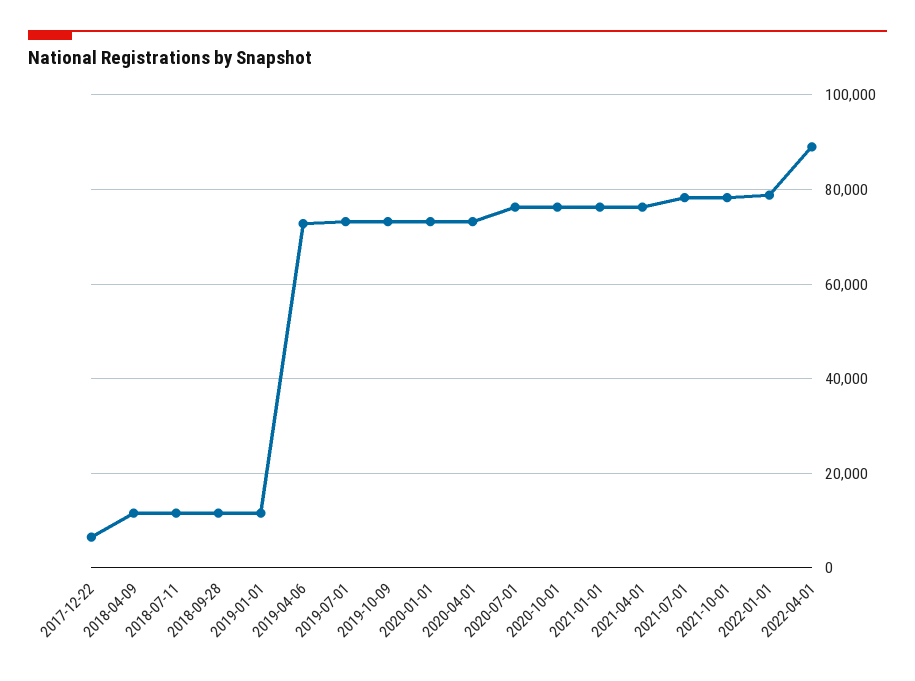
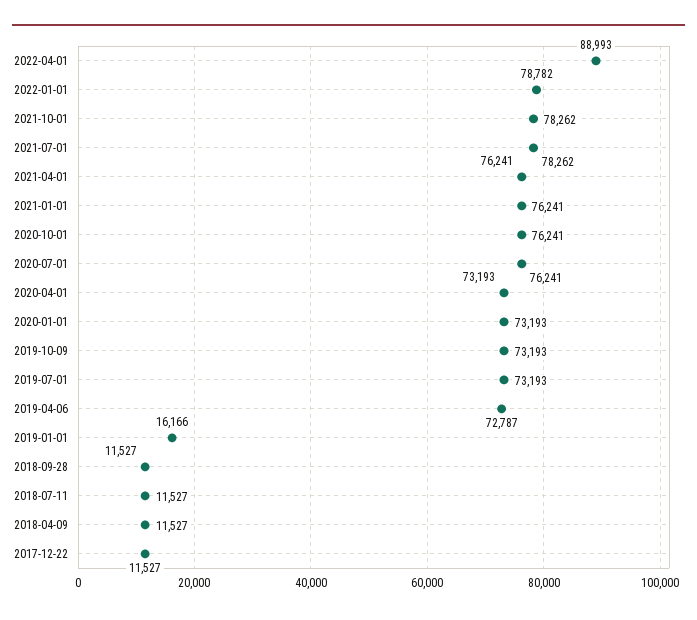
  {
-   "2017-12-22": 6000,
+   "2017-12-22": 11527,
    "2018-04-09": 11527,
    "2018-07-11": 11527,
    "2018-09-28": 11527,
-   "2019-01-01": 12000,
+   "2019-01-01": 16166,
    "2019-04-06": 72787,
    "2019-07-01": 73193,
    "2019-10-09": 73193,
    "2020-01-01": 73193,
    "2020-04-01": 73193,
    "2020-07-01": 76241,
    "2020-10-01": 76241,
    "2021-01-01": 76241,
    "2021-04-01": 76241,
    "2021-07-01": 78262,
    "2021-10-01": 78262,
    "2022-01-01": 78782,
    "2022-04-01": 88993
  }

